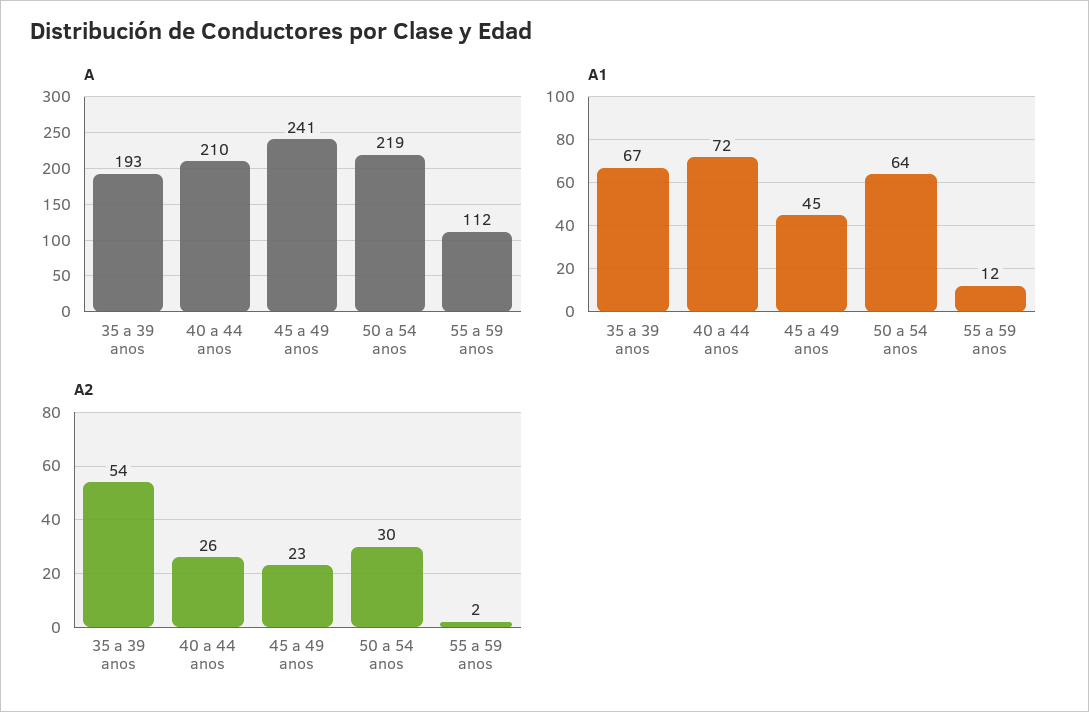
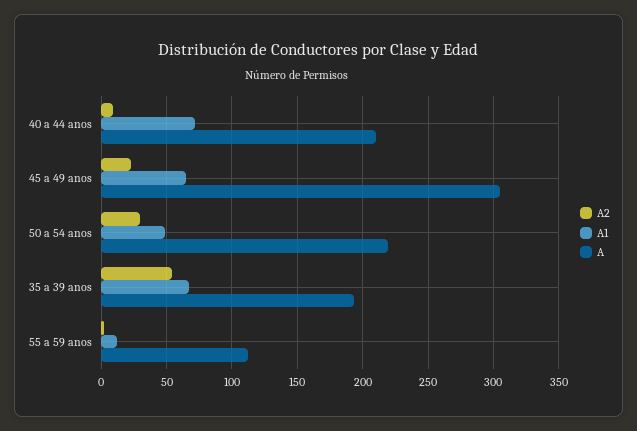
  {
    "A": {
      "35 a 39 anos": 193,
      "40 a 44 anos": 210,
-     "45 a 49 anos": 241,
+     "45 a 49 anos": 305,
      "50 a 54 anos": 219,
      "55 a 59 anos": 112
    },
    "A1": {
      "35 a 39 anos": 67,
      "40 a 44 anos": 72,
-     "45 a 49 anos": 45,
+     "45 a 49 anos": 65,
-     "50 a 54 anos": 64,
+     "50 a 54 anos": 50,
      "55 a 59 anos": 12
    },
    "A2": {
      "35 a 39 anos": 54,
-     "40 a 44 anos": 26,
+     "40 a 44 anos": 10,
      "45 a 49 anos": 23,
      "50 a 54 anos": 30,
      "55 a 59 anos": 2
    }
  }

